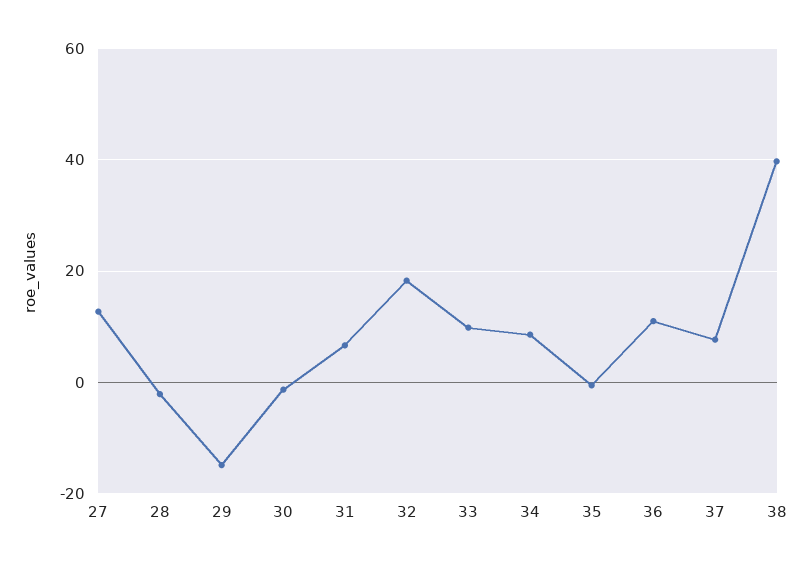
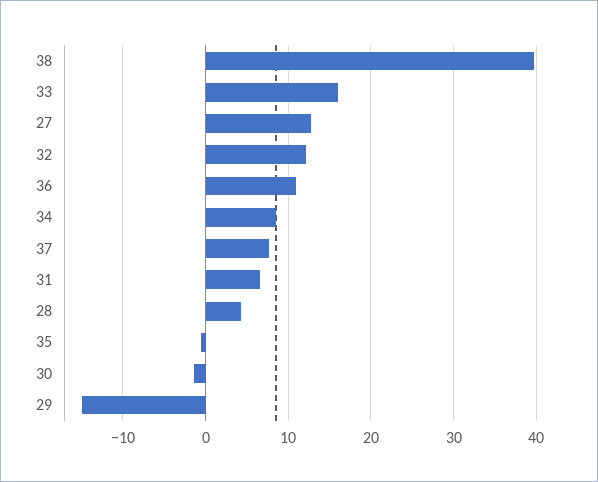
  {
    "27": 13,
-   "28": -2,
+   "28": 4,
    "29": -15,
    "30": -1,
    "31": 7,
-   "32": 18,
+   "32": 12,
-   "33": 10,
+   "33": 16,
    "34": 9,
    "35": -1,
    "36": 11,
    "37": 8,
    "38": 40
  }

